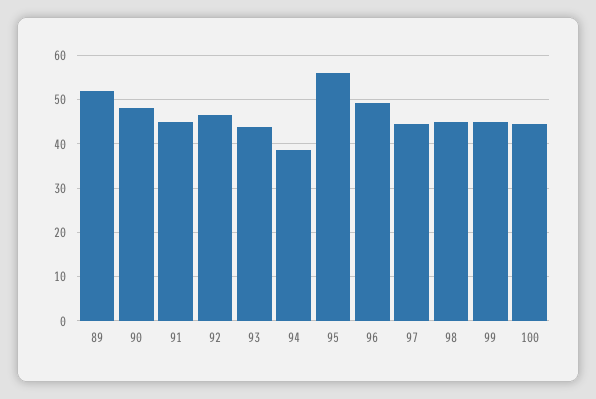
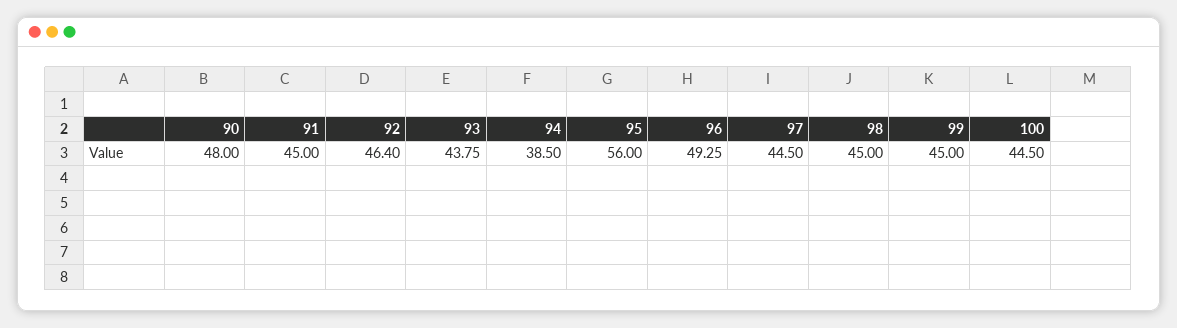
  {
-   "89": 52,
    "90": 48,
    "91": 45,
    "92": 46.4,
    "93": 43.75,
    "94": 38.5,
    "95": 56,
    "96": 49.25,
    "97": 44.5,
    "98": 45,
    "99": 45,
    "100": 44.5
  }

